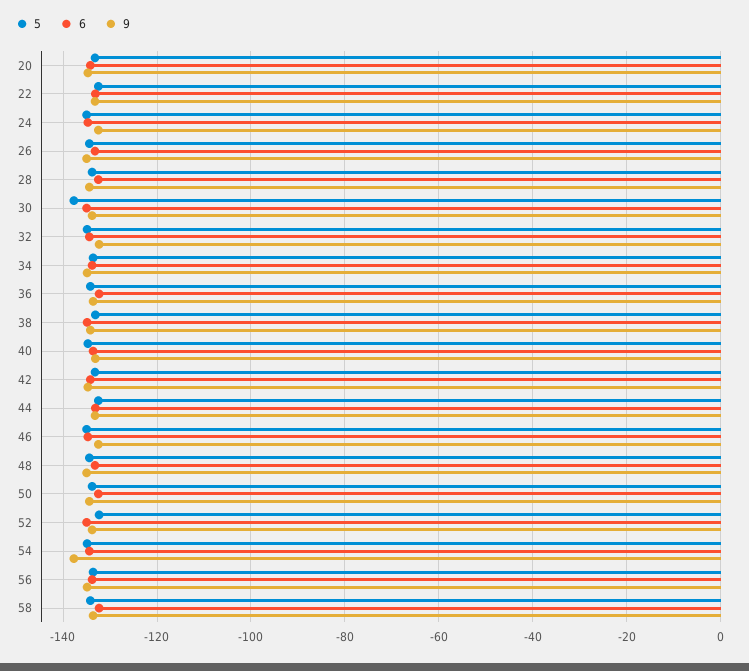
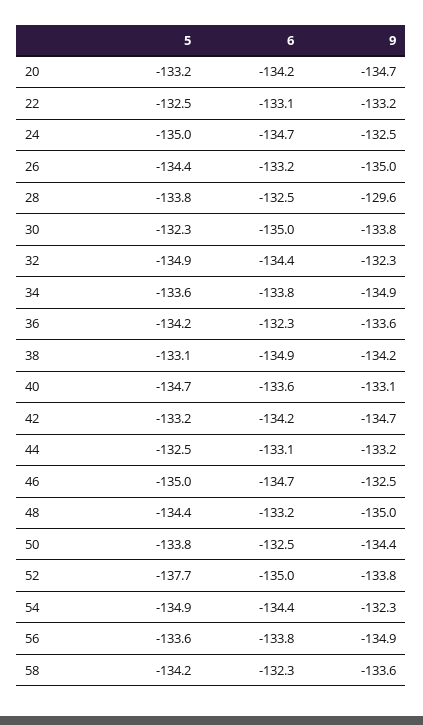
  {
    "5": {
      "20": -133.2,
      "22": -132.5,
      "24": -135,
      "26": -134.4,
      "28": -133.8,
-     "30": -138,
+     "30": -132.3,
      "32": -134.9,
      "34": -133.6,
      "36": -134.2,
      "38": -133.1,
      "40": -134.7,
      "42": -133.2,
      "44": -132.5,
      "46": -135,
      "48": -134.4,
      "50": -133.8,
-     "52": -132,
+     "52": -137.7,
      "54": -134.9,
      "56": -133.6,
      "58": -134.2
    },
    "6": {
      "20": -134.2,
      "22": -133.1,
      "24": -134.7,
      "26": -133.2,
      "28": -132.5,
      "30": -135,
      "32": -134.4,
      "34": -133.8,
      "36": -132.3,
      "38": -134.9,
      "40": -133.6,
      "42": -134.2,
      "44": -133.1,
      "46": -134.7,
      "48": -133.2,
      "50": -132.5,
      "52": -135,
      "54": -134.4,
      "56": -133.8,
      "58": -132.3
    },
    "9": {
      "20": -134.7,
      "22": -133.2,
      "24": -132.5,
      "26": -135,
-     "28": -134,
+     "28": -129.6,
      "30": -133.8,
      "32": -132.3,
      "34": -134.9,
      "36": -133.6,
      "38": -134.2,
      "40": -133.1,
      "42": -134.7,
      "44": -133.2,
      "46": -132.5,
      "48": -135,
      "50": -134.4,
      "52": -133.8,
-     "54": -138,
+     "54": -132.3,
      "56": -134.9,
      "58": -133.6
    }
  }

